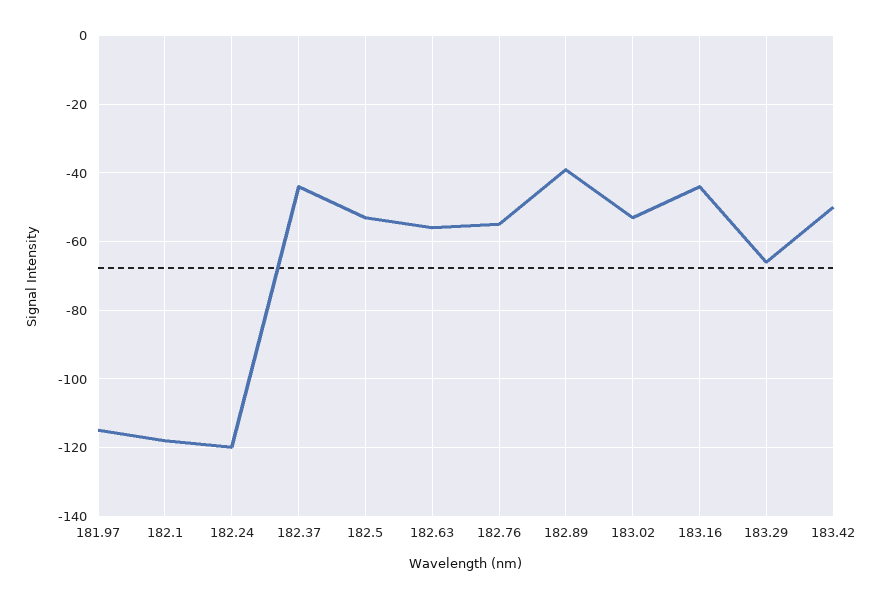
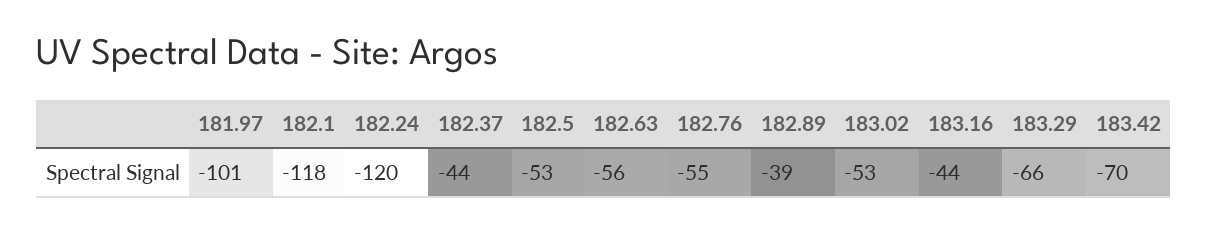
  {
-   "181.97": -115,
+   "181.97": -101,
    "182.1": -118,
    "182.24": -120,
    "182.37": -44,
    "182.5": -53,
    "182.63": -56,
    "182.76": -55,
    "182.89": -39,
    "183.02": -53,
    "183.16": -44,
    "183.29": -66,
-   "183.42": -50
+   "183.42": -70
  }

